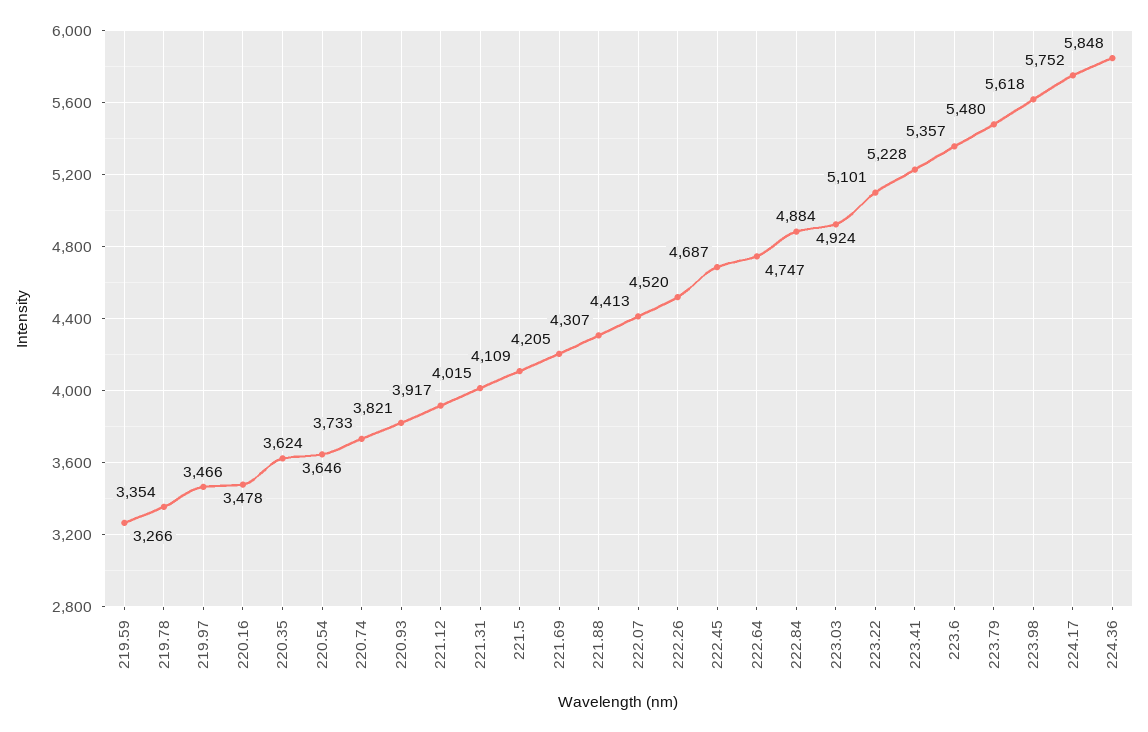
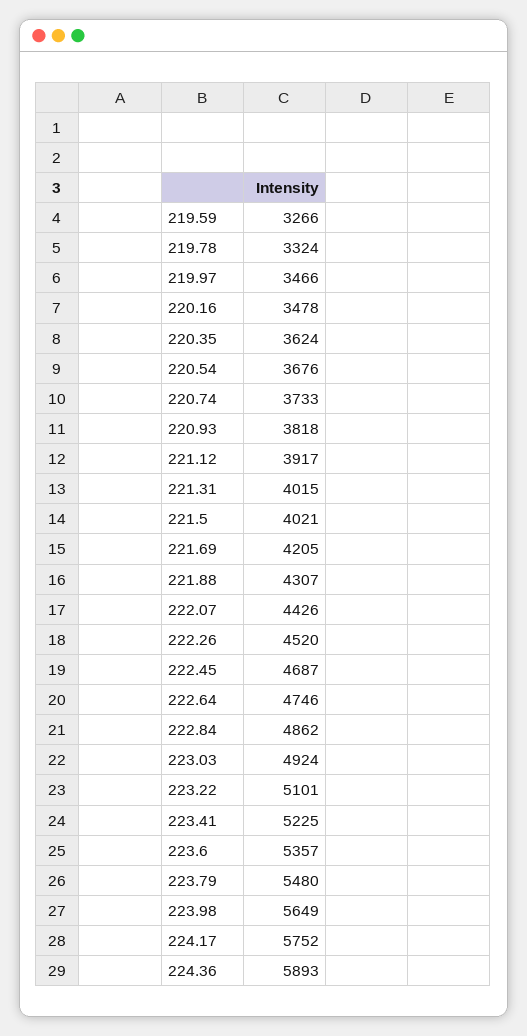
  {
    "219.59": 3266,
-   "219.78": 3354,
+   "219.78": 3324,
    "219.97": 3466,
    "220.16": 3478,
    "220.35": 3624,
-   "220.54": 3646,
+   "220.54": 3676,
    "220.74": 3733,
-   "220.93": 3821,
+   "220.93": 3818,
    "221.12": 3917,
    "221.31": 4015,
-   "221.5": 4109,
+   "221.5": 4021,
    "221.69": 4205,
    "221.88": 4307,
-   "222.07": 4413,
+   "222.07": 4426,
    "222.26": 4520,
    "222.45": 4687,
-   "222.64": 4747,
+   "222.64": 4746,
-   "222.84": 4884,
+   "222.84": 4862,
    "223.03": 4924,
    "223.22": 5101,
-   "223.41": 5228,
+   "223.41": 5225,
    "223.6": 5357,
    "223.79": 5480,
-   "223.98": 5618,
+   "223.98": 5649,
    "224.17": 5752,
-   "224.36": 5848
+   "224.36": 5893
  }

